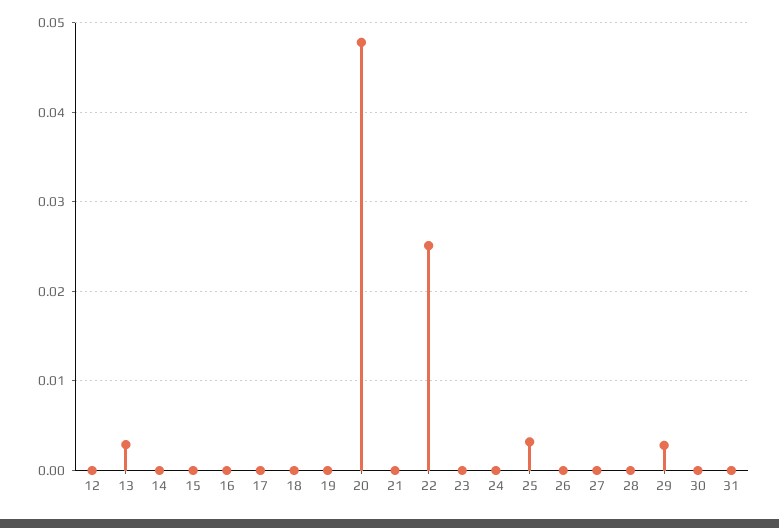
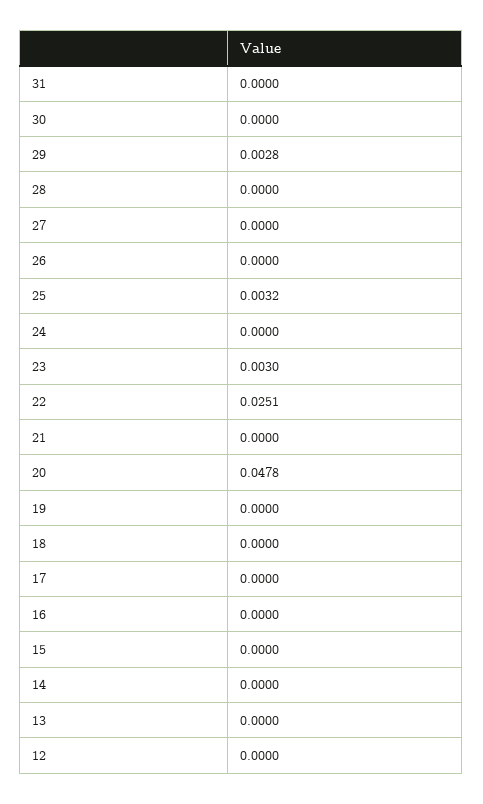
  {
    "12": 0,
-   "13": 0.003,
+   "13": 0,
    "14": 0,
    "15": 0,
    "16": 0,
    "17": 0,
    "18": 0,
    "19": 0,
    "20": 0.0478,
    "21": 0,
    "22": 0.0251,
-   "23": 0,
+   "23": 0.003,
    "24": 0,
    "25": 0.0032,
    "26": 0,
    "27": 0,
    "28": 0,
    "29": 0.0028,
    "30": 0,
    "31": 0
  }

